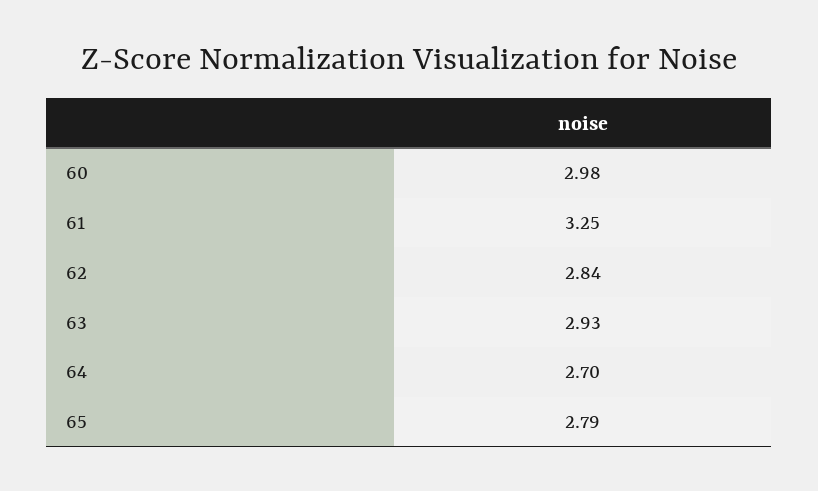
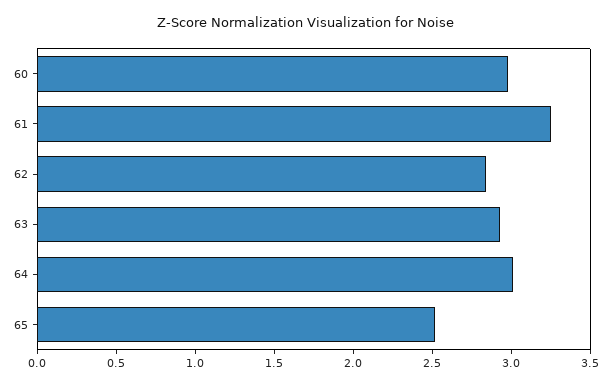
  {
    "60": 2.98,
    "61": 3.25,
    "62": 2.84,
    "63": 2.93,
-   "64": 2.7,
+   "64": 3,
-   "65": 2.79
+   "65": 2.5
  }

